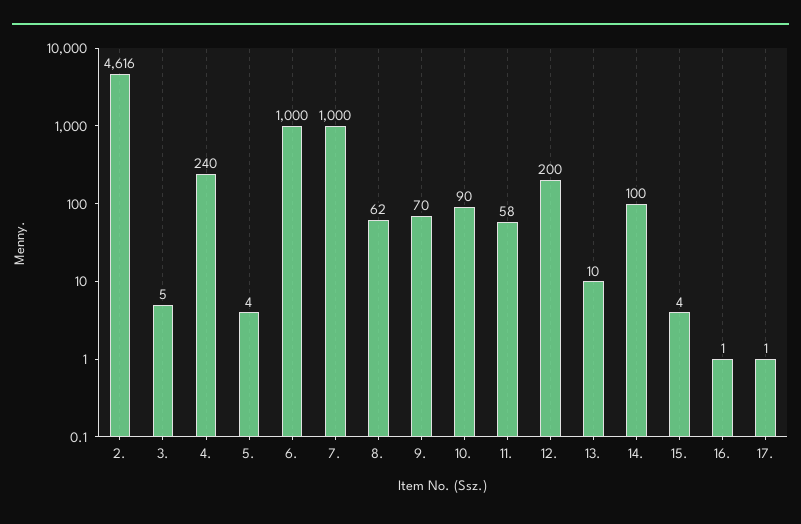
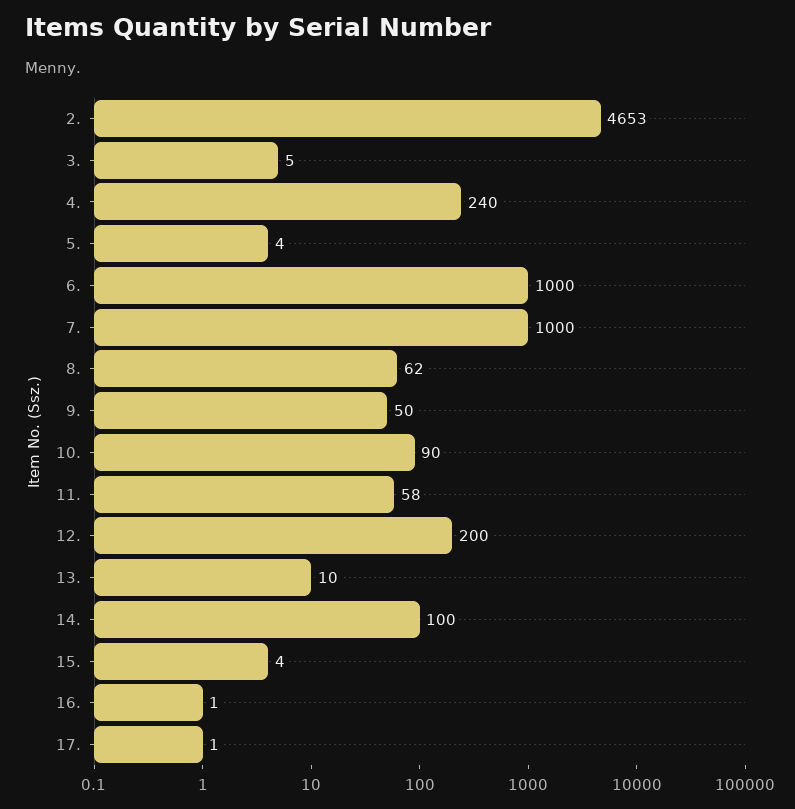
  {
-   "2.": 4616,
+   "2.": 4653,
    "3.": 5,
    "4.": 240,
    "5.": 4,
    "6.": 1000,
    "7.": 1000,
    "8.": 62,
-   "9.": 70,
+   "9.": 50,
    "10.": 90,
    "11.": 58,
    "12.": 200,
    "13.": 10,
    "14.": 100,
    "15.": 4,
    "16.": 1,
    "17.": 1
  }

